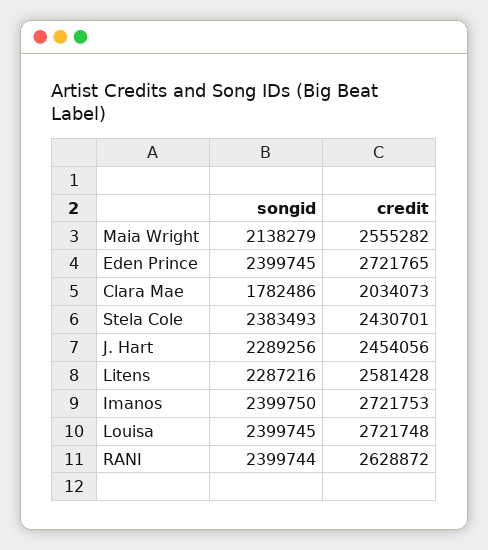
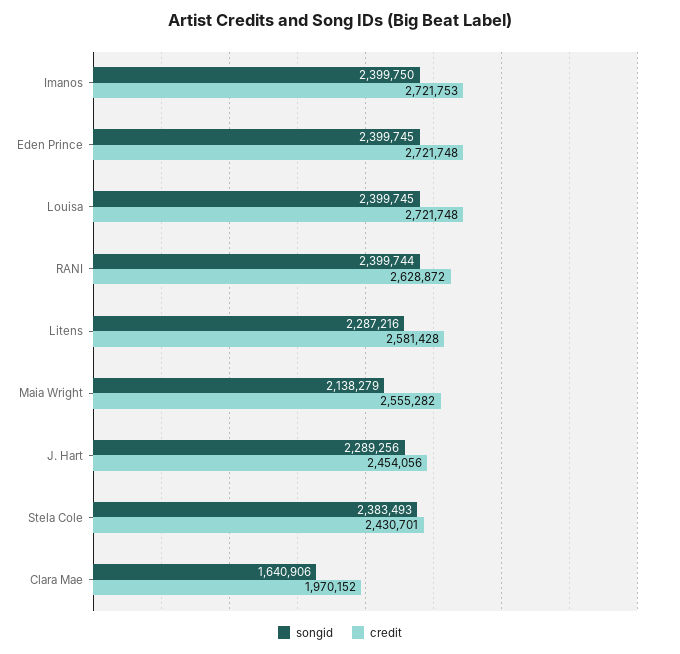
  {
    "songid": {
      "Maia Wright": 2138279,
      "Eden Prince": 2399745,
-     "Clara Mae": 1782486,
+     "Clara Mae": 1640906,
      "Stela Cole": 2383493,
      "J. Hart": 2289256,
      "Litens": 2287216,
      "Imanos": 2399750,
      "Louisa": 2399745,
      "RANI": 2399744
    },
    "credit": {
      "Maia Wright": 2555282,
-     "Eden Prince": 2721765,
+     "Eden Prince": 2721748,
-     "Clara Mae": 2034073,
+     "Clara Mae": 1970152,
      "Stela Cole": 2430701,
      "J. Hart": 2454056,
      "Litens": 2581428,
      "Imanos": 2721753,
      "Louisa": 2721748,
      "RANI": 2628872
    }
  }

